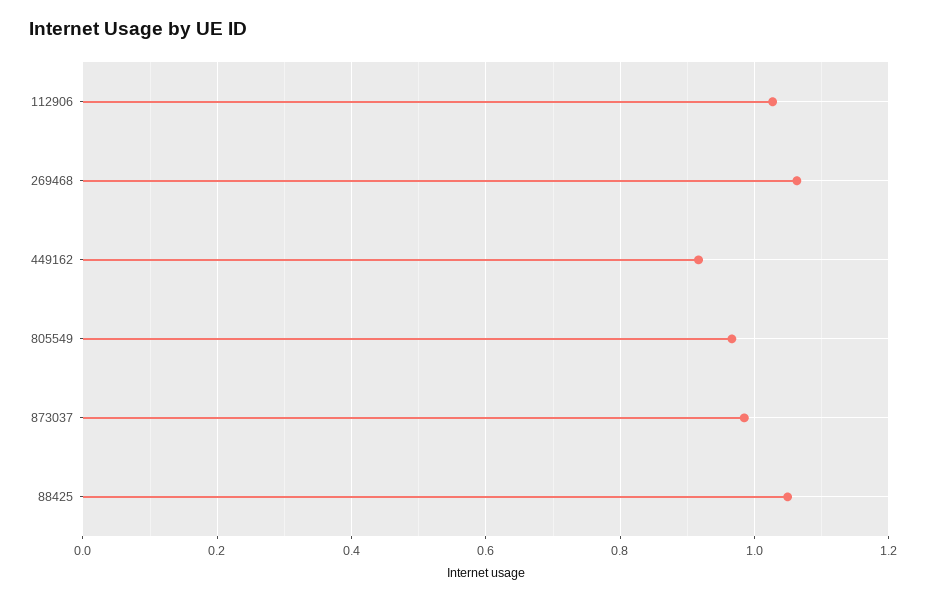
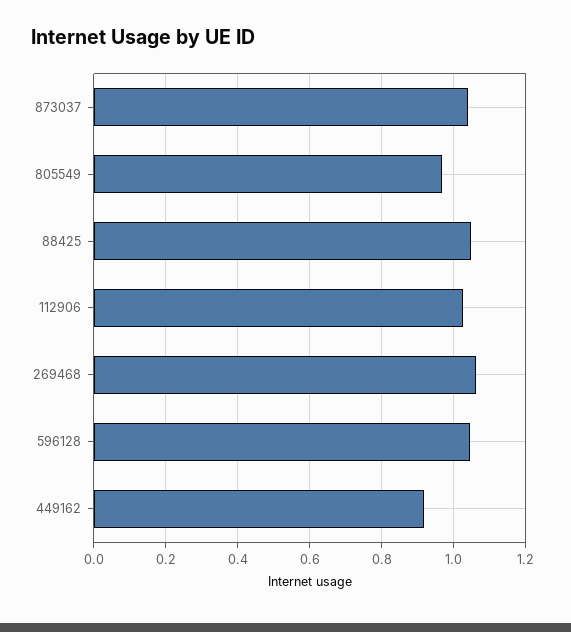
  {
    "112906": 1.02,
    "269468": 1.06,
    "449162": 0.92,
    "805549": 0.96,
-   "873037": 0.98,
+   "873037": 1.04,
-   "88425": 1.04
+   "88425": 1.04,
+   "596128": 1.04
  }

